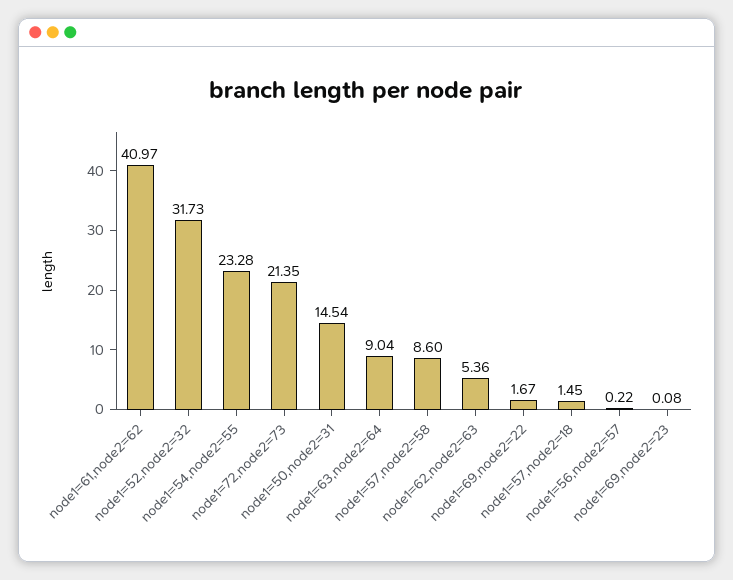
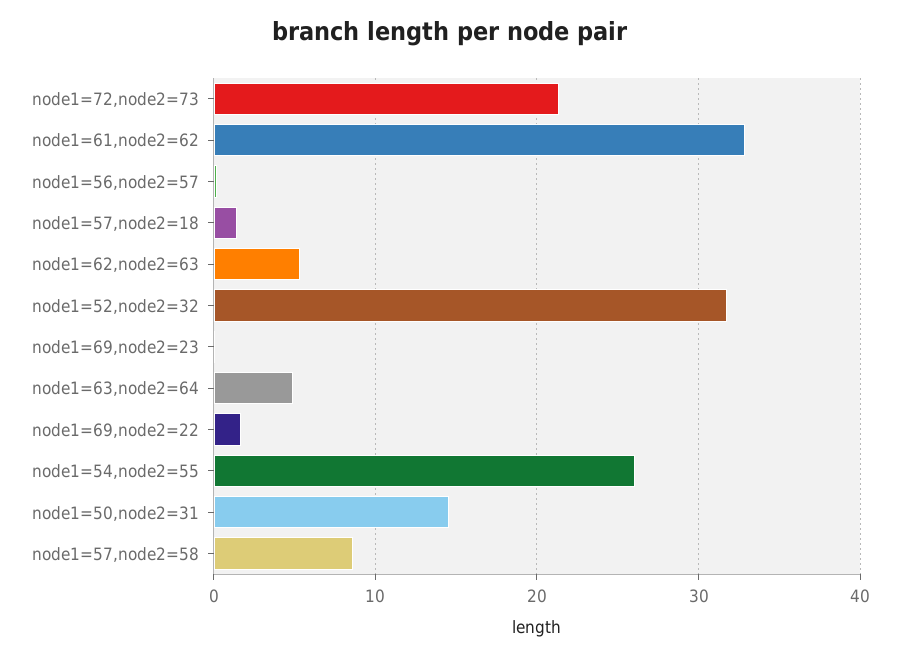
  {
-   "node1=61,node2=62": 40.97,
+   "node1=61,node2=62": 33,
    "node1=52,node2=32": 31.73,
-   "node1=54,node2=55": 23.28,
+   "node1=54,node2=55": 26,
    "node1=72,node2=73": 21.35,
    "node1=50,node2=31": 14.54,
-   "node1=63,node2=64": 9.04,
+   "node1=63,node2=64": 5,
    "node1=57,node2=58": 8.6,
    "node1=62,node2=63": 5.36,
    "node1=69,node2=22": 1.67,
    "node1=57,node2=18": 1.45,
    "node1=56,node2=57": 0.22,
    "node1=69,node2=23": 0.08
  }

